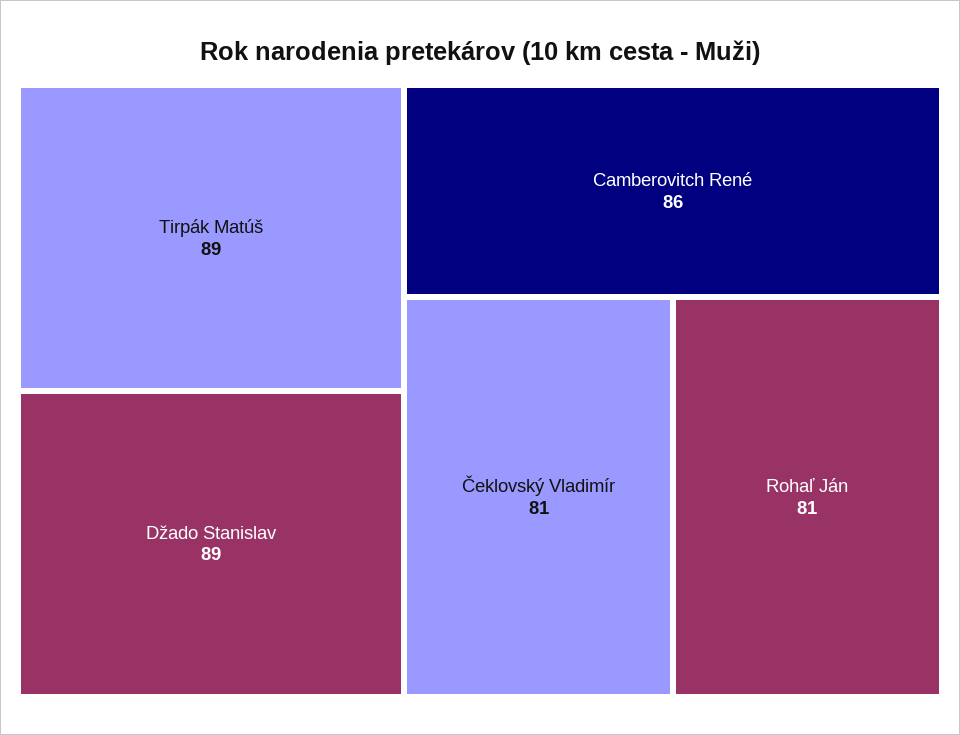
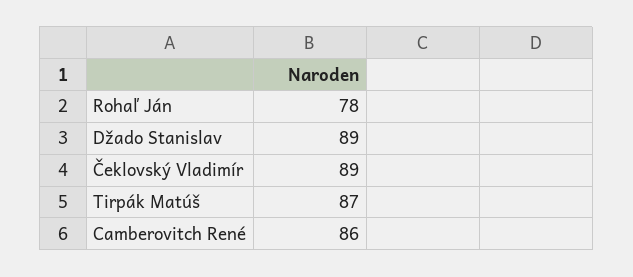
  {
-   "Tirpák Matúš": 89,
+   "Tirpák Matúš": 87,
    "Džado Stanislav": 89,
    "Camberovitch René": 86,
-   "Čeklovský Vladimír": 81,
+   "Čeklovský Vladimír": 89,
-   "Rohaľ Ján": 81
+   "Rohaľ Ján": 78
  }

